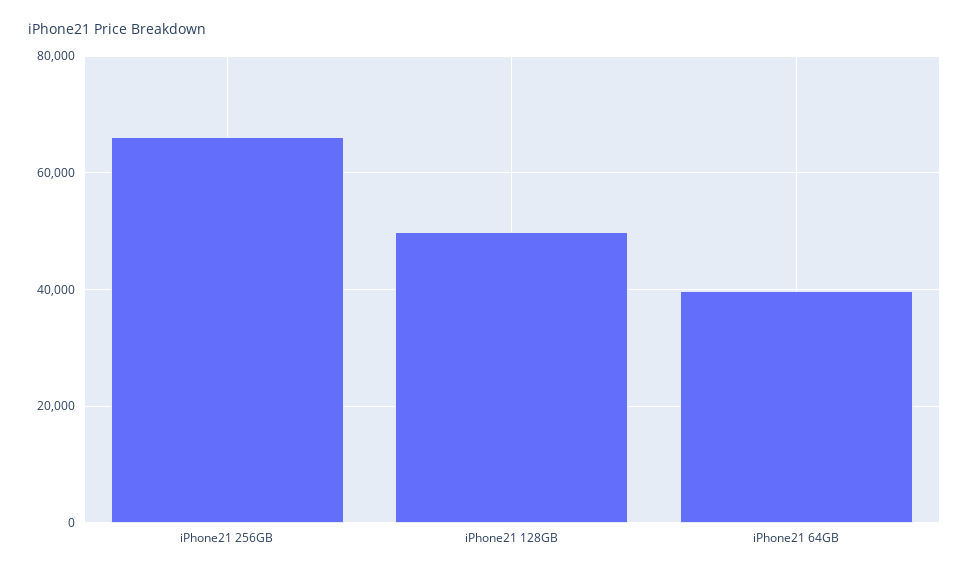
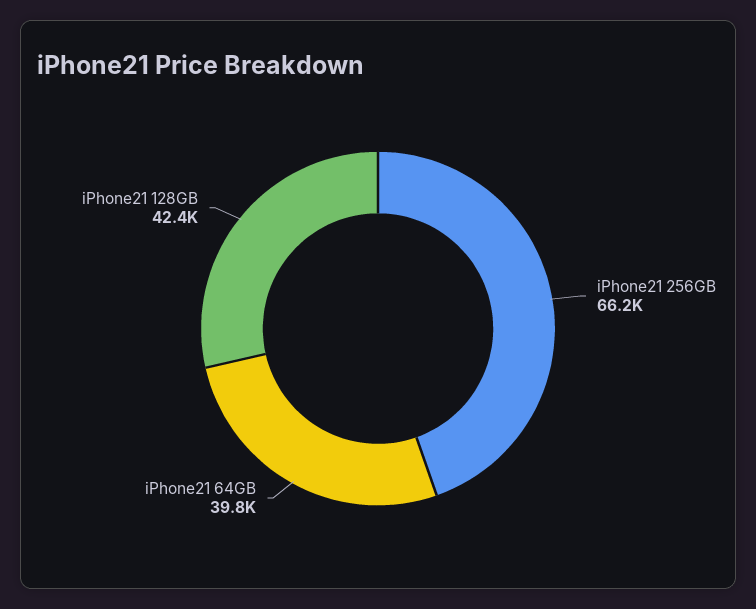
  {
    "iPhone21 256GB": 66200,
-   "iPhone21 128GB": 50000,
+   "iPhone21 128GB": 42400,
    "iPhone21 64GB": 39800
  }

